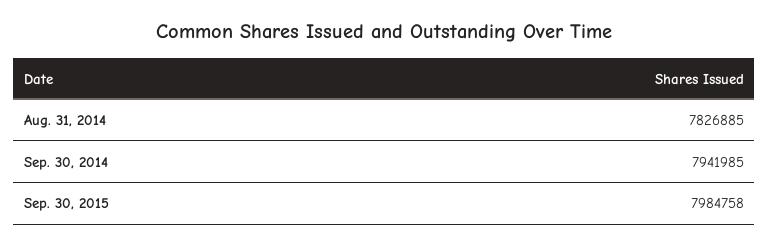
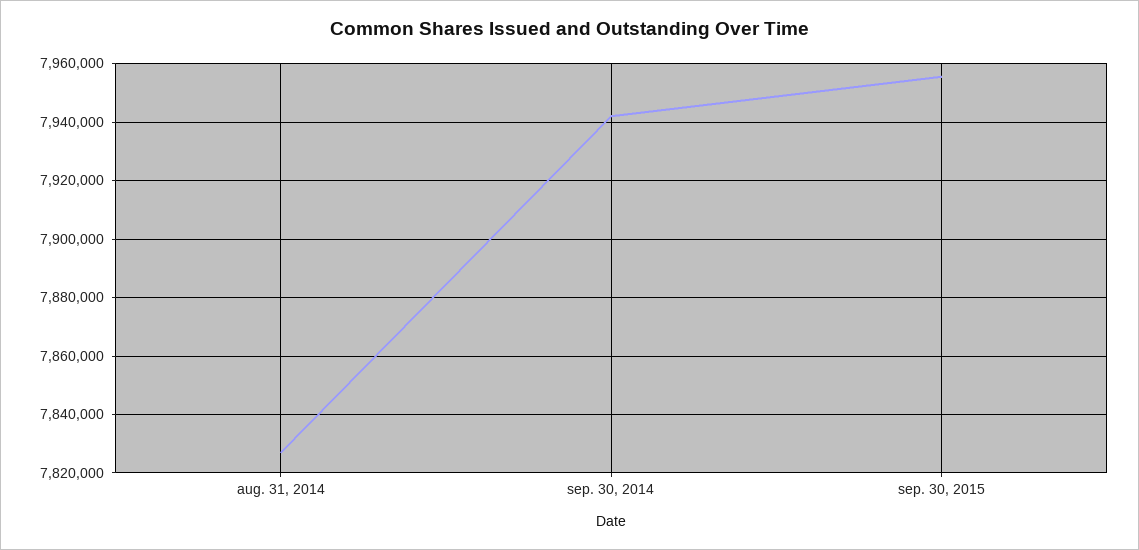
  {
    "Aug. 31, 2014": 7826885,
    "Sep. 30, 2014": 7941985,
-   "Sep. 30, 2015": 7984758
+   "Sep. 30, 2015": 7955000
  }

